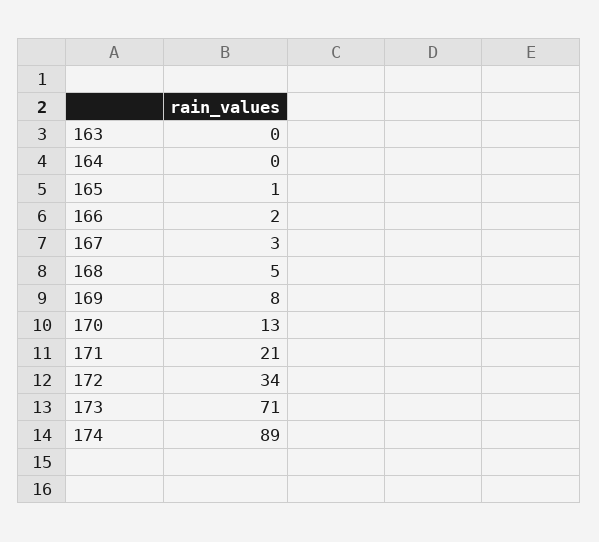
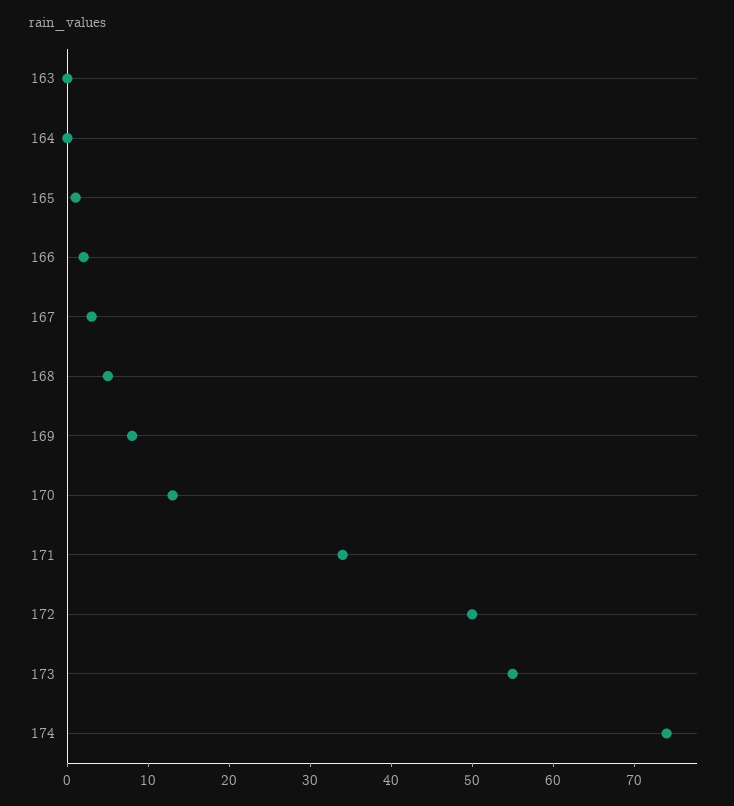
  {
    "163": 0,
    "164": 0,
    "165": 1,
    "166": 2,
    "167": 3,
    "168": 5,
    "169": 8,
    "170": 13,
-   "171": 21,
+   "171": 34,
-   "172": 34,
+   "172": 50,
-   "173": 71,
+   "173": 55,
-   "174": 89
+   "174": 74
  }

